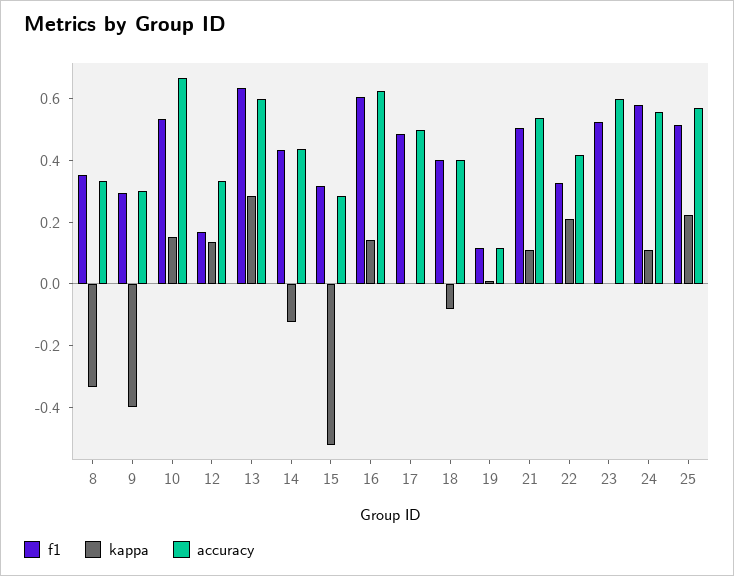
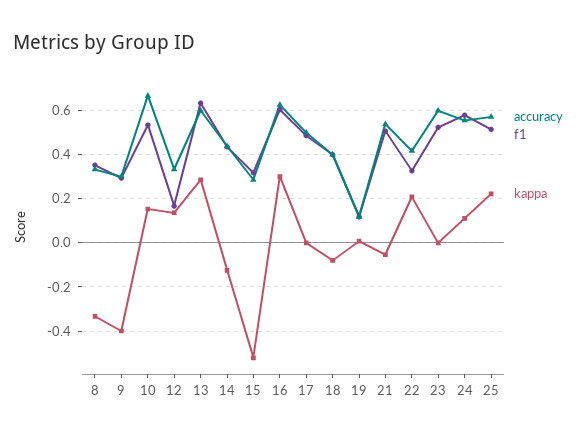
  {
    "f1": {
      "8": 0.35,
      "9": 0.3,
      "10": 0.55,
      "12": 0.15,
      "13": 0.65,
      "14": 0.45,
      "15": 0.3,
      "16": 0.6,
      "17": 0.5,
      "18": 0.4,
      "19": 0.1,
      "21": 0.5,
      "22": 0.35,
      "23": 0.5,
      "24": 0.6,
      "25": 0.5
    },
    "kappa": {
      "8": -0.35,
      "9": -0.4,
      "10": 0.15,
      "12": 0.15,
      "13": 0.3,
      "14": -0.15,
      "15": -0.5,
-     "16": 0.15,
+     "16": 0.3,
      "17": 0,
      "18": -0.1,
      "19": 0,
-     "21": 0.1,
+     "21": -0.05,
      "22": 0.2,
      "23": 0,
      "24": 0.1,
      "25": 0.2
    },
    "accuracy": {
      "8": 0.35,
      "9": 0.3,
      "10": 0.65,
      "12": 0.35,
      "13": 0.6,
      "14": 0.45,
      "15": 0.3,
      "16": 0.65,
      "17": 0.5,
      "18": 0.4,
      "19": 0.1,
      "21": 0.55,
      "22": 0.4,
      "23": 0.6,
      "24": 0.55,
      "25": 0.55
    }
  }

